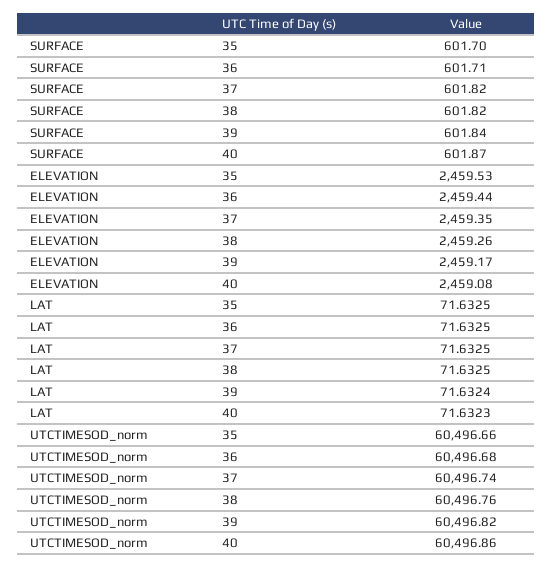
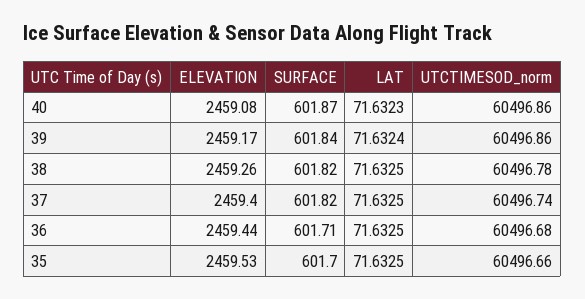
  {
    "SURFACE": {
      "35": 601.7,
      "36": 601.71,
      "37": 601.82,
      "38": 601.82,
      "39": 601.84,
      "40": 601.87
    },
    "ELEVATION": {
      "35": 2459.53,
      "36": 2459.44,
-     "37": 2459.35,
+     "37": 2459.4,
      "38": 2459.26,
      "39": 2459.17,
      "40": 2459.08
    },
    "LAT": {
      "35": 71.6325,
      "36": 71.6325,
      "37": 71.6325,
      "38": 71.6325,
      "39": 71.6324,
      "40": 71.6323
    },
    "UTCTIMESOD_norm": {
      "35": 60496.66,
      "36": 60496.68,
      "37": 60496.74,
-     "38": 60496.76,
+     "38": 60496.78,
-     "39": 60496.82,
+     "39": 60496.86,
      "40": 60496.86
    }
  }

